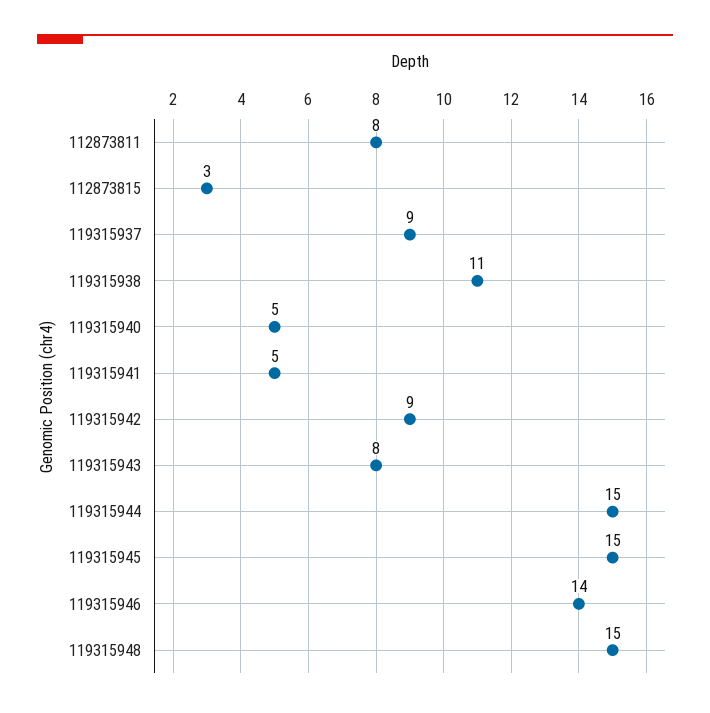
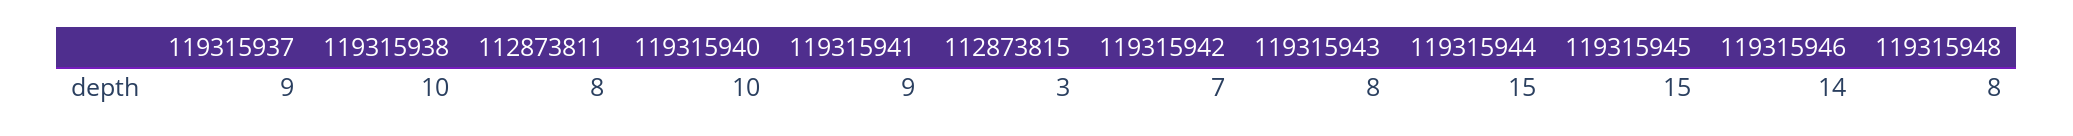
  {
    "112873811": 8,
    "112873815": 3,
    "119315937": 9,
-   "119315938": 11,
+   "119315938": 10,
-   "119315940": 5,
+   "119315940": 10,
-   "119315941": 5,
+   "119315941": 9,
-   "119315942": 9,
+   "119315942": 7,
    "119315943": 8,
    "119315944": 15,
    "119315945": 15,
    "119315946": 14,
-   "119315948": 15
+   "119315948": 8
  }

